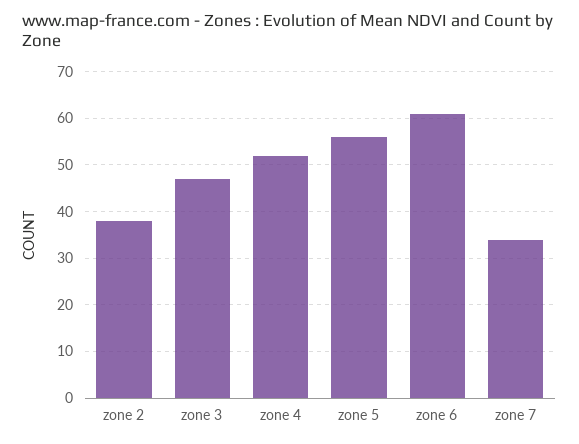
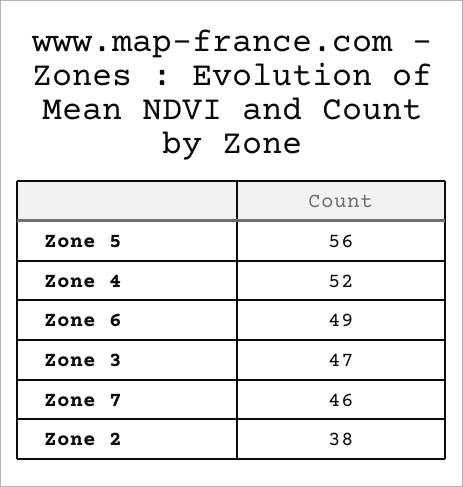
  {
    "zone 2": 38,
    "zone 3": 47,
    "zone 4": 52,
    "zone 5": 56,
-   "zone 6": 60,
+   "zone 6": 49,
-   "zone 7": 35
+   "zone 7": 46
  }

